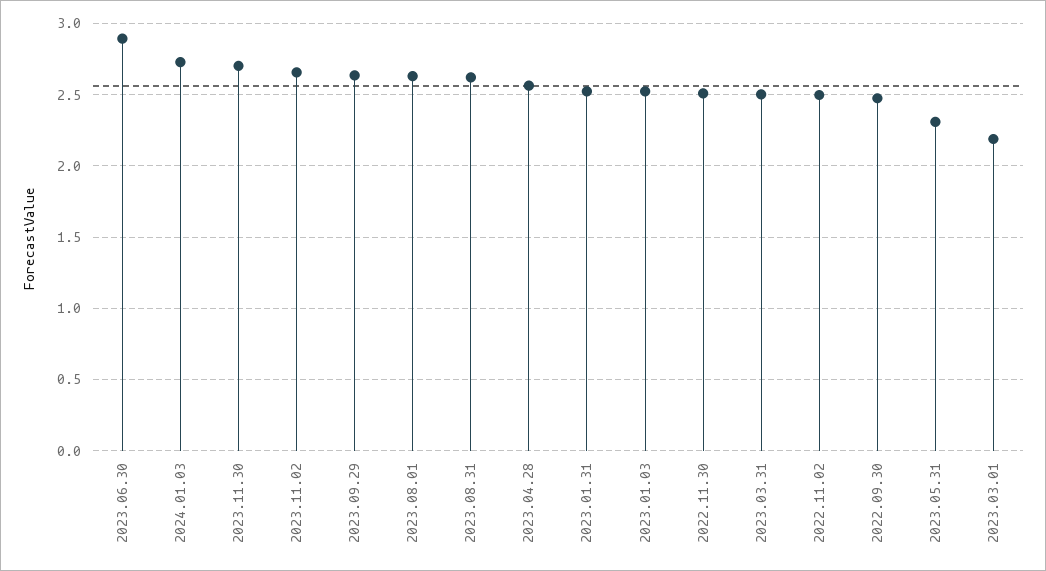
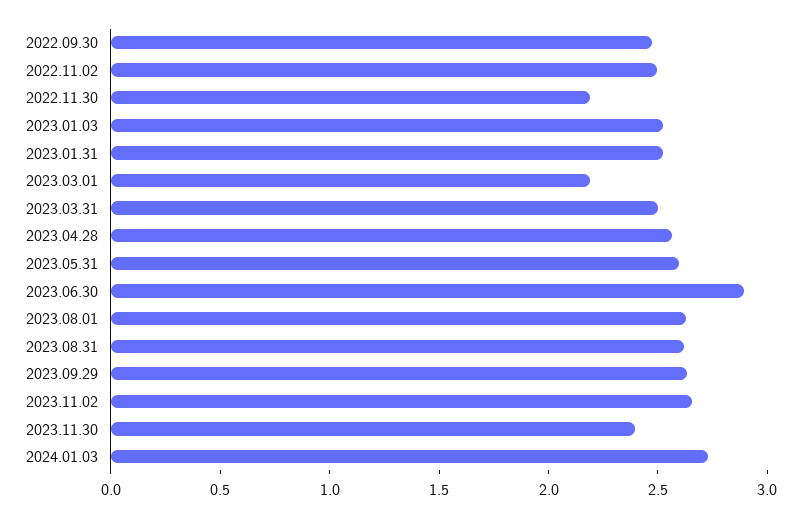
  {
    "2023.06.30": 2.9,
    "2024.01.03": 2.75,
-   "2023.11.30": 2.7,
+   "2023.11.30": 2.4,
    "2023.11.02": 2.65,
    "2023.09.29": 2.65,
    "2023.08.01": 2.65,
    "2023.08.31": 2.6,
    "2023.04.28": 2.55,
    "2023.01.31": 2.5,
    "2023.01.03": 2.5,
-   "2022.11.30": 2.5,
+   "2022.11.30": 2.2,
    "2023.03.31": 2.5,
    "2022.11.02": 2.5,
    "2022.09.30": 2.45,
-   "2023.05.31": 2.3,
+   "2023.05.31": 2.6,
    "2023.03.01": 2.2
  }

